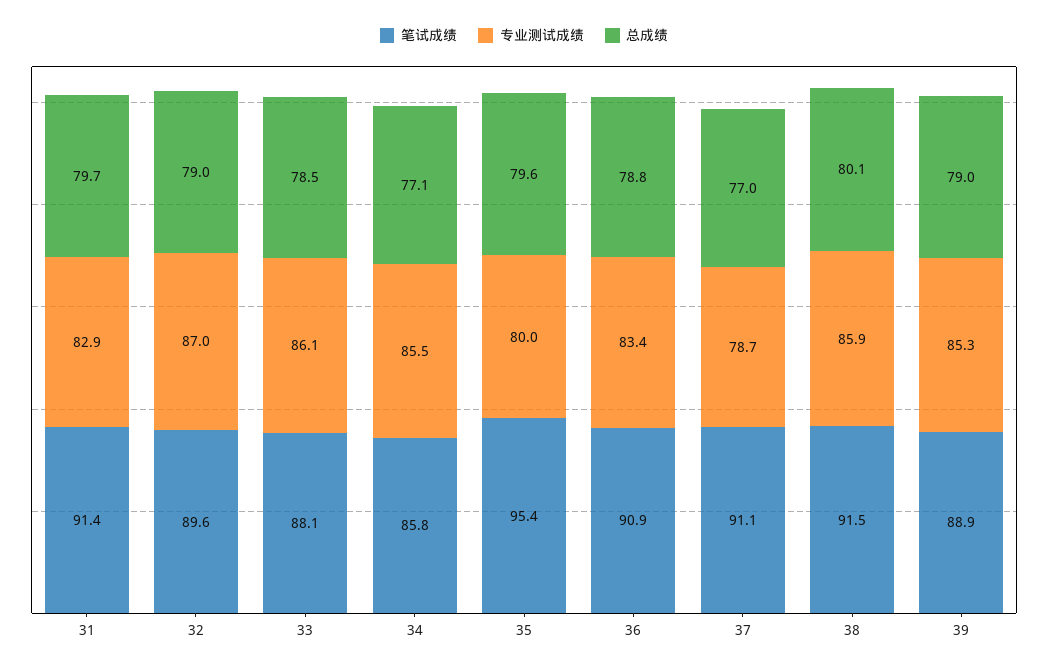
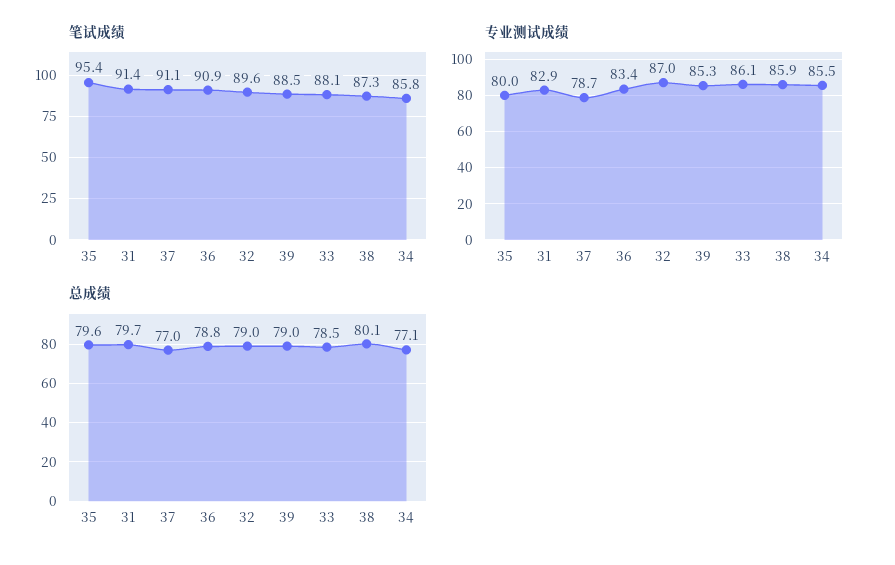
  {
    "笔试成绩": {
      "31": 91.4,
      "32": 89.6,
      "33": 88.1,
      "34": 85.8,
      "35": 95.4,
      "36": 90.9,
      "37": 91.1,
-     "38": 91.5,
+     "38": 87.3,
-     "39": 88.9
+     "39": 88.5
    },
    "专业测试成绩": {
      "31": 82.9,
      "32": 87,
      "33": 86.1,
      "34": 85.5,
      "35": 80,
      "36": 83.4,
      "37": 78.7,
      "38": 85.9,
      "39": 85.3
    },
    "总成绩": {
      "31": 79.7,
      "32": 79,
      "33": 78.5,
      "34": 77.1,
      "35": 79.6,
      "36": 78.8,
      "37": 77,
      "38": 80.1,
      "39": 79
    }
  }

